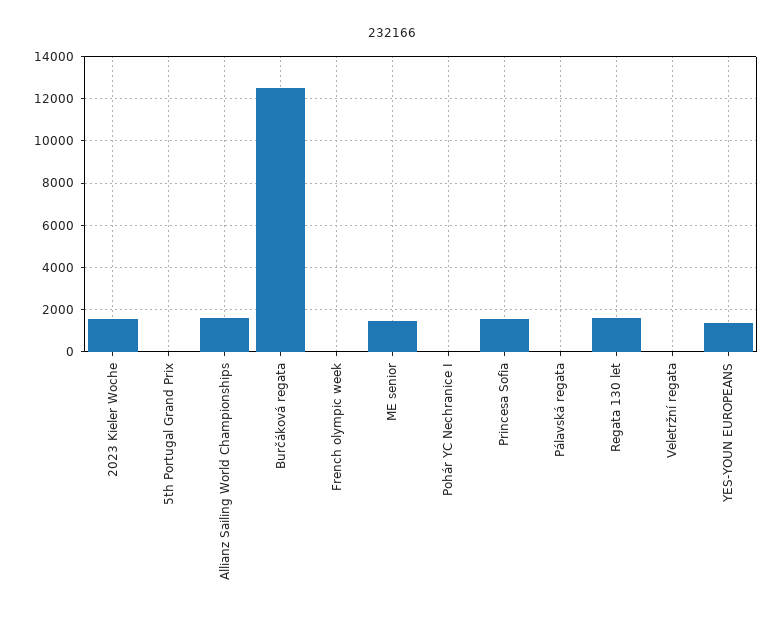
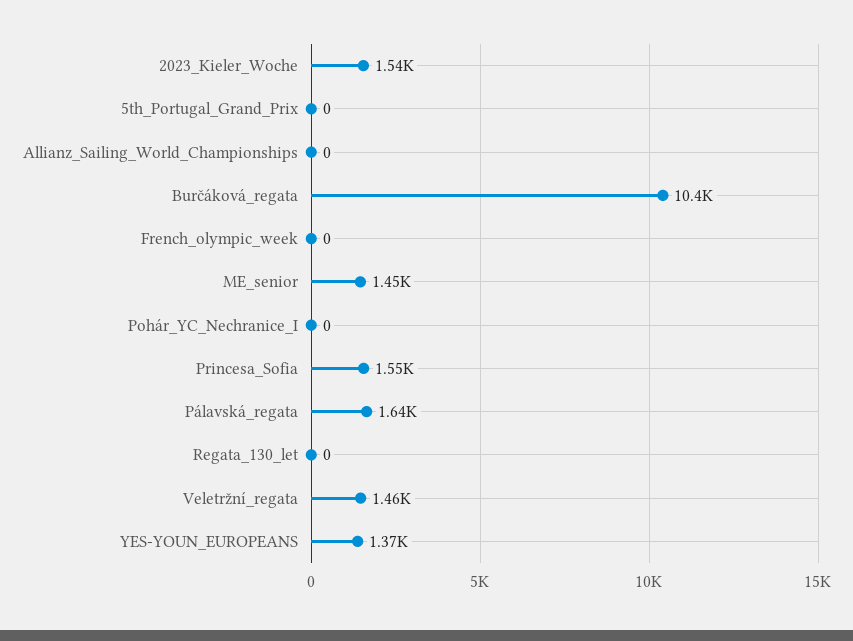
  {
    "2023 Kieler Woche": 1540,
    "5th Portugal Grand Prix": 0,
-   "Allianz Sailing World Championships": 1500,
+   "Allianz Sailing World Championships": 0,
-   "Burčáková regata": 12500,
+   "Burčáková regata": 10400,
    "French olympic week": 0,
    "ME senior": 1450,
    "Pohár YC Nechranice I": 0,
    "Princesa Sofia": 1550,
-   "Pálavská regata": 0,
+   "Pálavská regata": 1640,
-   "Regata 130 let": 1500,
+   "Regata 130 let": 0,
-   "Veletržní regata": 0,
+   "Veletržní regata": 1460,
    "YES-YOUN EUROPEANS": 1370
  }

